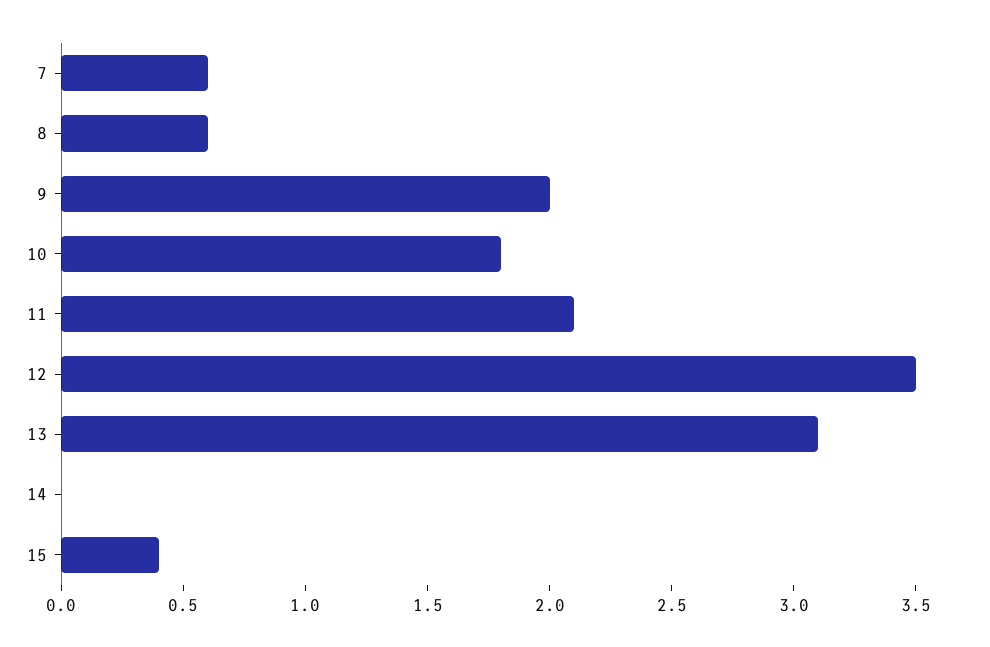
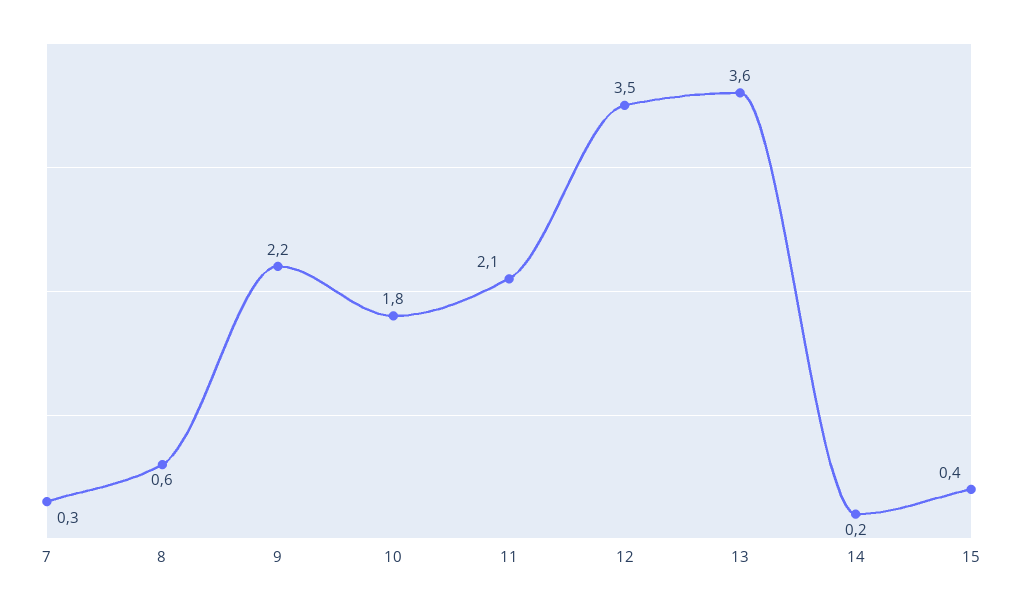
  {
-   "7": 0.6,
+   "7": 0.3,
    "8": 0.6,
-   "9": 2,
+   "9": 2.2,
    "10": 1.8,
    "11": 2.1,
    "12": 3.5,
-   "13": 3.1,
+   "13": 3.6,
-   "14": 0,
+   "14": 0.2,
    "15": 0.4
  }

